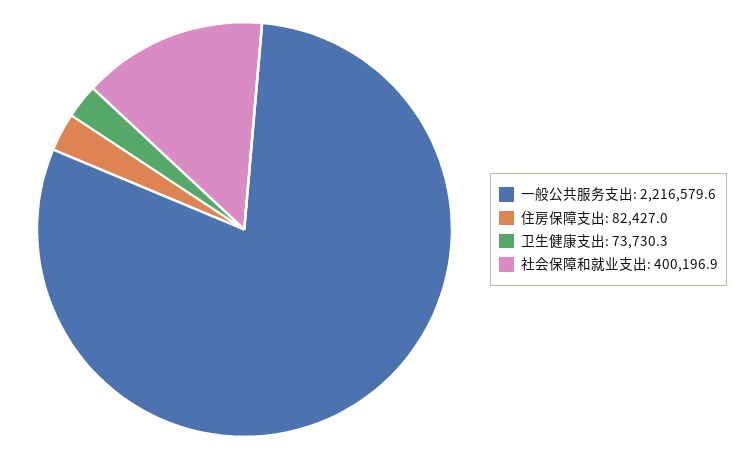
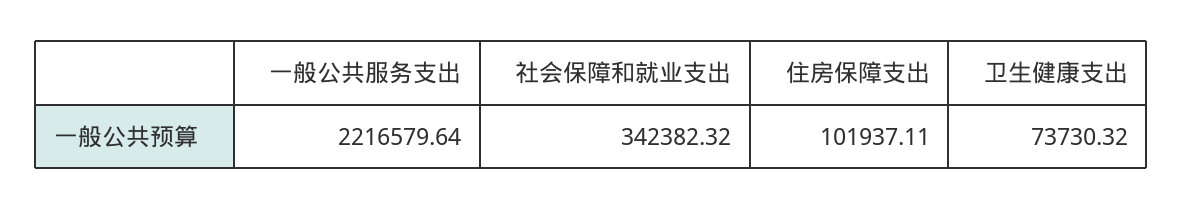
  {
    "一般公共服务支出": 2216579.64,
-   "住房保障支出": 82427,
+   "住房保障支出": 101937.11,
    "卫生健康支出": 73730.32,
-   "社会保障和就业支出": 400196.9
+   "社会保障和就业支出": 342382.32
  }

